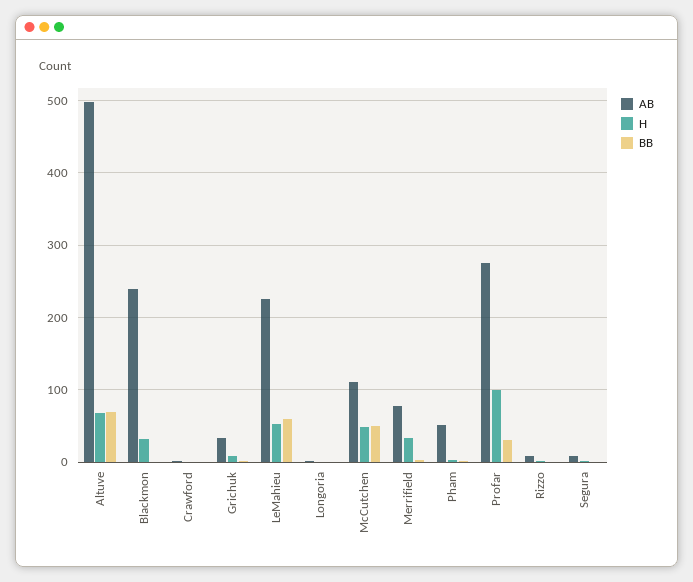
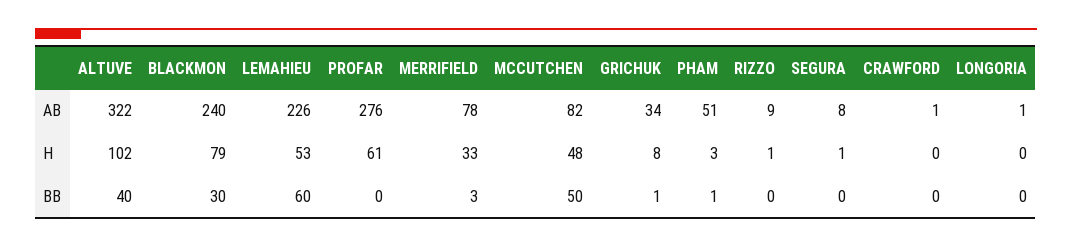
  {
    "AB": {
-     "Altuve": 500,
+     "Altuve": 322,
      "Blackmon": 240,
      "Crawford": 1,
      "Grichuk": 34,
      "LeMahieu": 226,
      "Longoria": 1,
-     "McCutchen": 110,
+     "McCutchen": 82,
      "Merrifield": 78,
      "Pham": 51,
      "Profar": 276,
      "Rizzo": 9,
      "Segura": 8
    },
    "H": {
-     "Altuve": 70,
+     "Altuve": 102,
-     "Blackmon": 30,
+     "Blackmon": 79,
      "Crawford": 0,
      "Grichuk": 8,
      "LeMahieu": 53,
      "Longoria": 0,
      "McCutchen": 48,
      "Merrifield": 33,
      "Pham": 3,
-     "Profar": 100,
+     "Profar": 61,
      "Rizzo": 1,
      "Segura": 1
    },
    "BB": {
-     "Altuve": 70,
+     "Altuve": 40,
-     "Blackmon": 0,
+     "Blackmon": 30,
      "Crawford": 0,
      "Grichuk": 1,
      "LeMahieu": 60,
      "Longoria": 0,
      "McCutchen": 50,
      "Merrifield": 3,
      "Pham": 1,
-     "Profar": 30,
+     "Profar": 0,
      "Rizzo": 0,
      "Segura": 0
    }
  }

